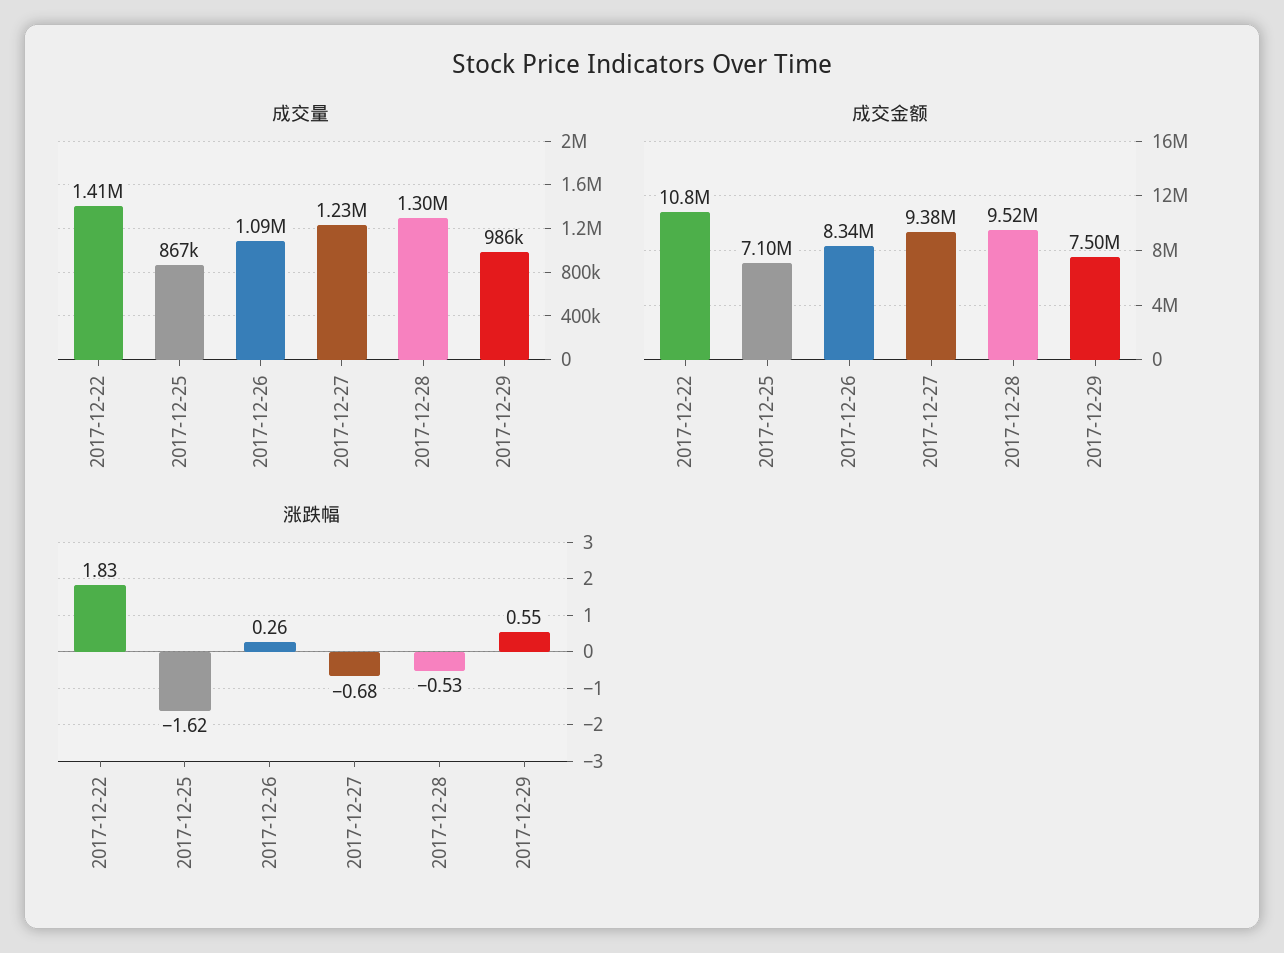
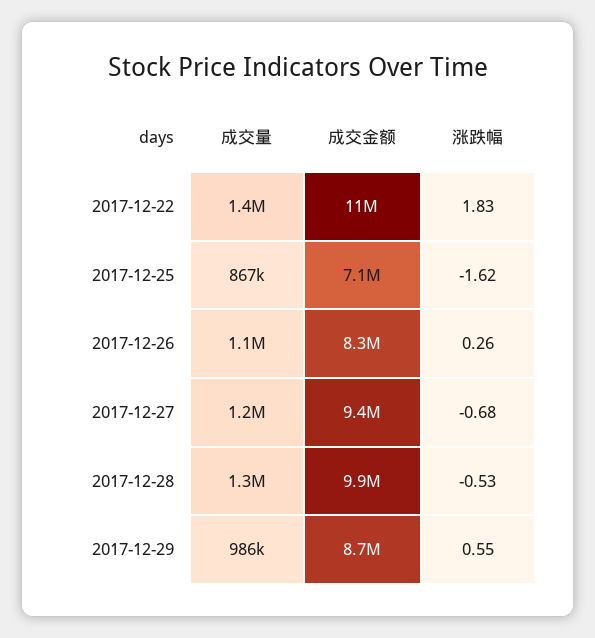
  {
    "成交量": {
      "2017-12-22": 1410000,
      "2017-12-25": 867000,
      "2017-12-26": 1090000,
      "2017-12-27": 1230000,
      "2017-12-28": 1300000,
      "2017-12-29": 986000
    },
    "成交金额": {
      "2017-12-22": 10800000,
      "2017-12-25": 7100000,
      "2017-12-26": 8340000,
      "2017-12-27": 9380000,
-     "2017-12-28": 9520000,
+     "2017-12-28": 9900000,
-     "2017-12-29": 7500000
+     "2017-12-29": 8700000
    },
    "涨跌幅": {
      "2017-12-22": 1.83,
      "2017-12-25": -1.62,
      "2017-12-26": 0.26,
      "2017-12-27": -0.68,
      "2017-12-28": -0.53,
      "2017-12-29": 0.55
    }
  }

